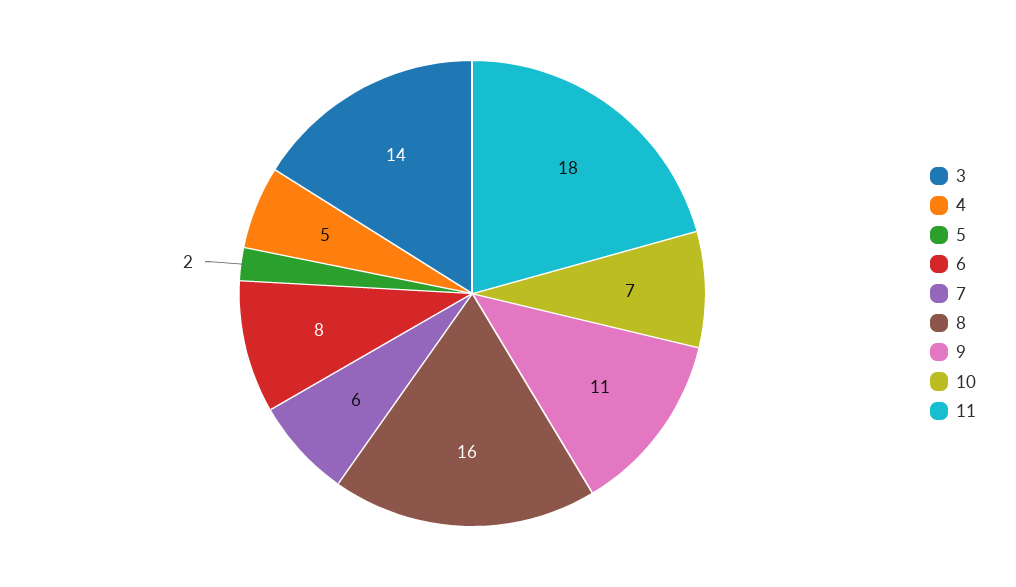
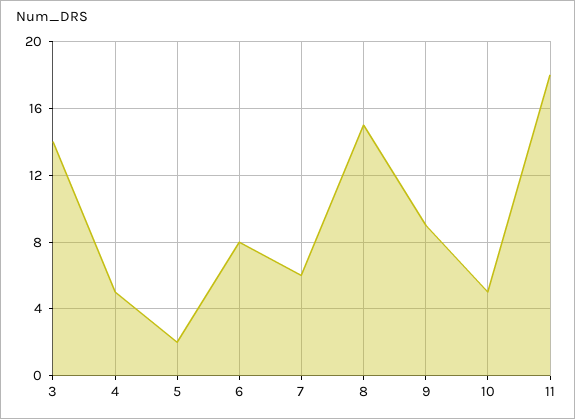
  {
    "3": 14,
    "4": 5,
    "5": 2,
    "6": 8,
    "7": 6,
-   "8": 16,
+   "8": 15,
-   "9": 11,
+   "9": 9,
-   "10": 7,
+   "10": 5,
    "11": 18
  }

